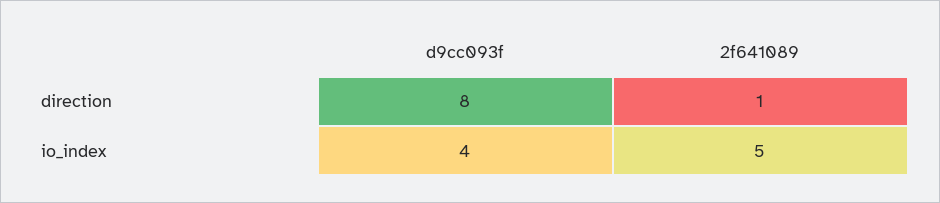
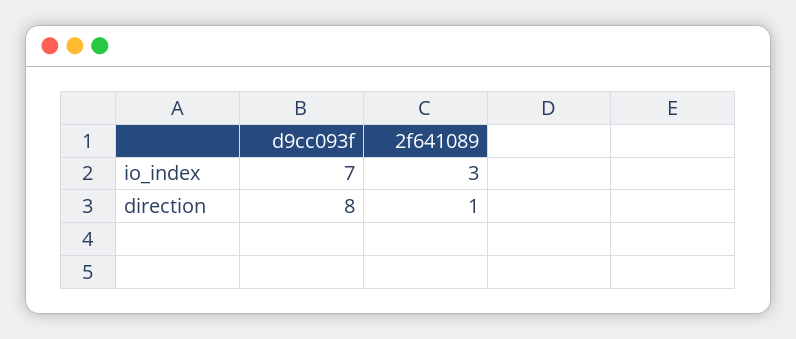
  {
    "d9cc093f": {
      "direction": 8,
-     "io_index": 4
+     "io_index": 7
    },
    "2f641089": {
      "direction": 1,
-     "io_index": 5
+     "io_index": 3
    }
  }

